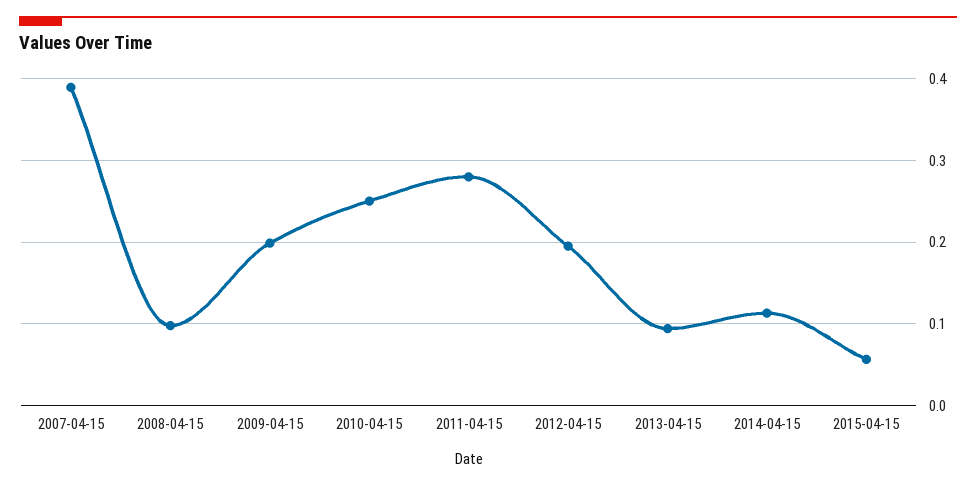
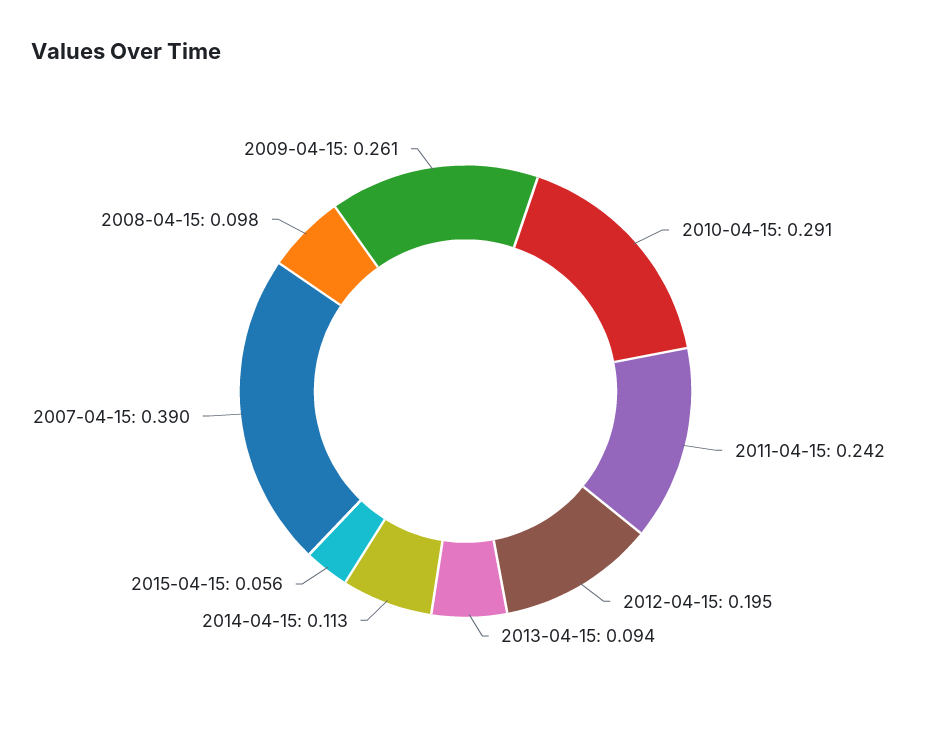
  {
    "2007-04-15": 0.39,
    "2008-04-15": 0.098,
-   "2009-04-15": 0.2,
+   "2009-04-15": 0.261,
-   "2010-04-15": 0.25,
+   "2010-04-15": 0.291,
-   "2011-04-15": 0.28,
+   "2011-04-15": 0.242,
    "2012-04-15": 0.195,
    "2013-04-15": 0.094,
    "2014-04-15": 0.113,
    "2015-04-15": 0.056
  }

